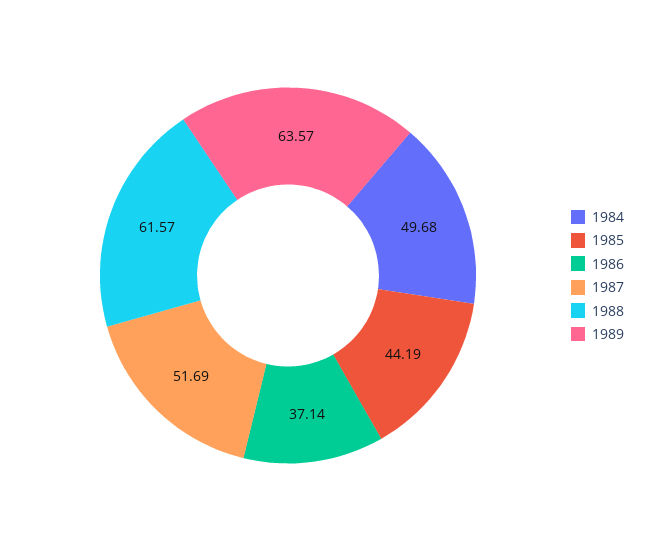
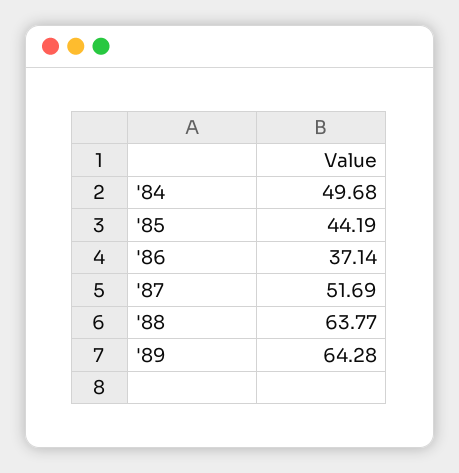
  {
    "1984": 49.68,
    "1985": 44.19,
    "1986": 37.14,
    "1987": 51.69,
-   "1988": 61.57,
+   "1988": 63.77,
-   "1989": 63.57
+   "1989": 64.28
  }

